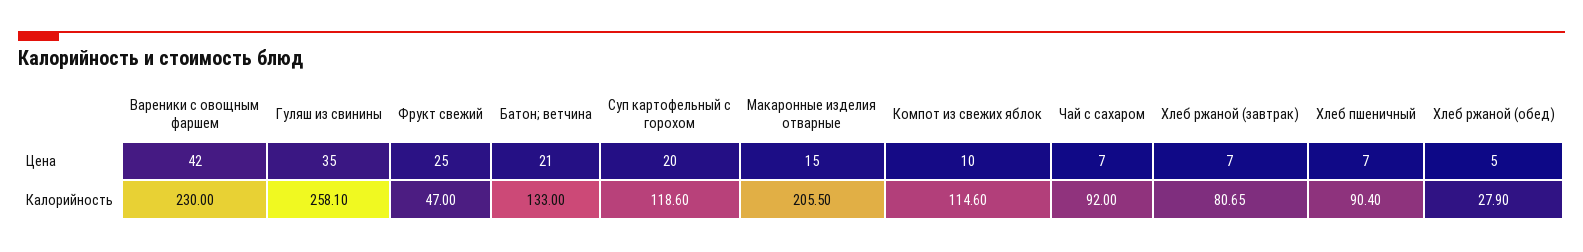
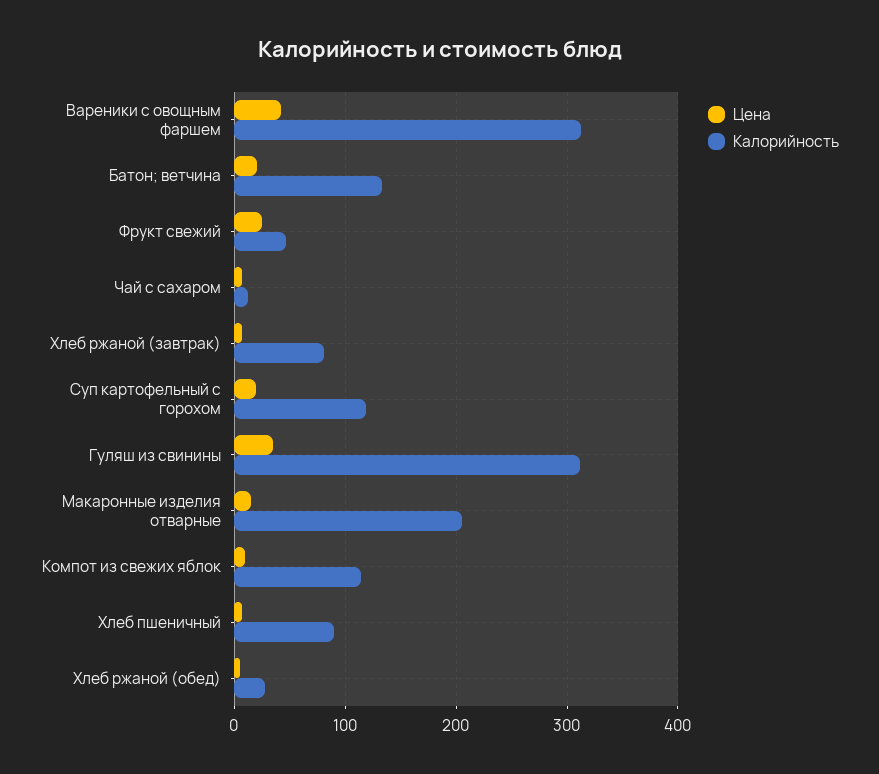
  {
    "Цена": {
      "Вареники с овощным фаршем": 42,
      "Гуляш из свинины": 35,
      "Фрукт свежий": 25,
      "Батон; ветчина": 21,
      "Суп картофельный с горохом": 20,
      "Макаронные изделия отварные": 15,
      "Компот из свежих яблок": 10,
      "Чай с сахаром": 7,
      "Хлеб ржаной (завтрак)": 7,
      "Хлеб пшеничный": 7,
      "Хлеб ржаной (обед)": 5
    },
    "Калорийность": {
-     "Вареники с овощным фаршем": 230,
+     "Вареники с овощным фаршем": 310,
-     "Гуляш из свинины": 258.1,
+     "Гуляш из свинины": 310,
      "Фрукт свежий": 47,
      "Батон; ветчина": 133,
      "Суп картофельный с горохом": 118.6,
      "Макаронные изделия отварные": 205.5,
      "Компот из свежих яблок": 114.6,
-     "Чай с сахаром": 92,
+     "Чай с сахаром": 10,
      "Хлеб ржаной (завтрак)": 80.65,
      "Хлеб пшеничный": 90.4,
      "Хлеб ржаной (обед)": 27.9
    }
  }

